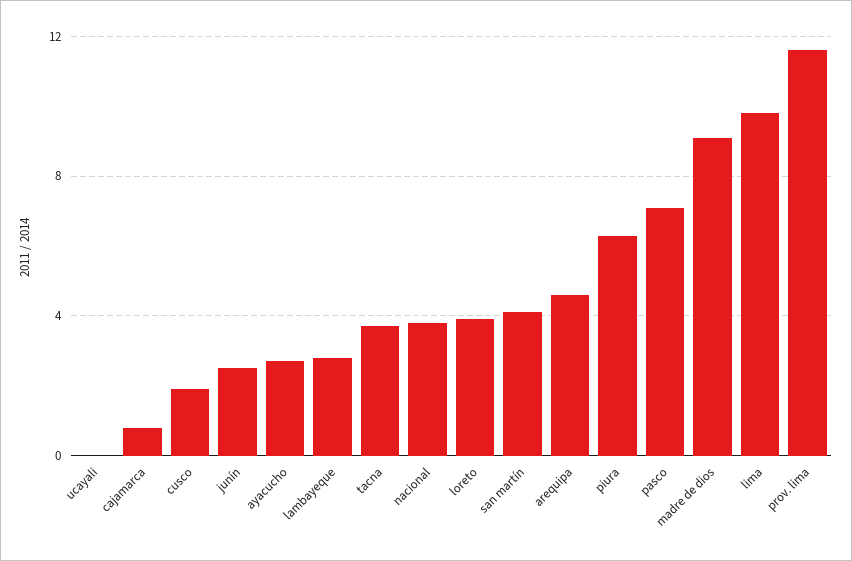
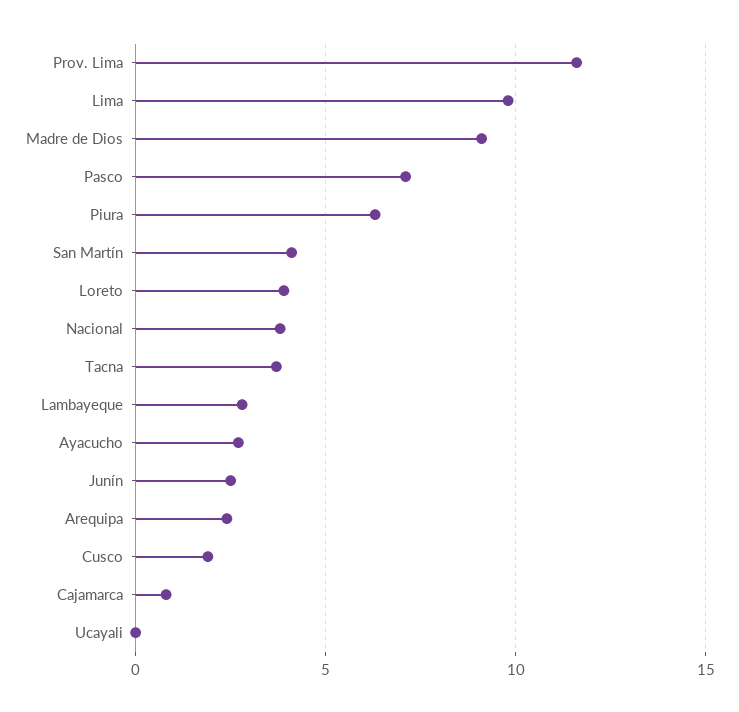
  {
    "ucayali": 0,
    "cajamarca": 1,
    "cusco": 2,
    "junín": 2.5,
    "ayacucho": 2.5,
    "lambayeque": 3,
    "tacna": 3.5,
    "nacional": 4,
    "loreto": 4,
    "san martín": 4,
-   "arequipa": 4.5,
+   "arequipa": 2.5,
    "piura": 6.5,
    "pasco": 7,
    "madre de dios": 9,
    "lima": 10,
    "prov. lima": 11.5
  }

